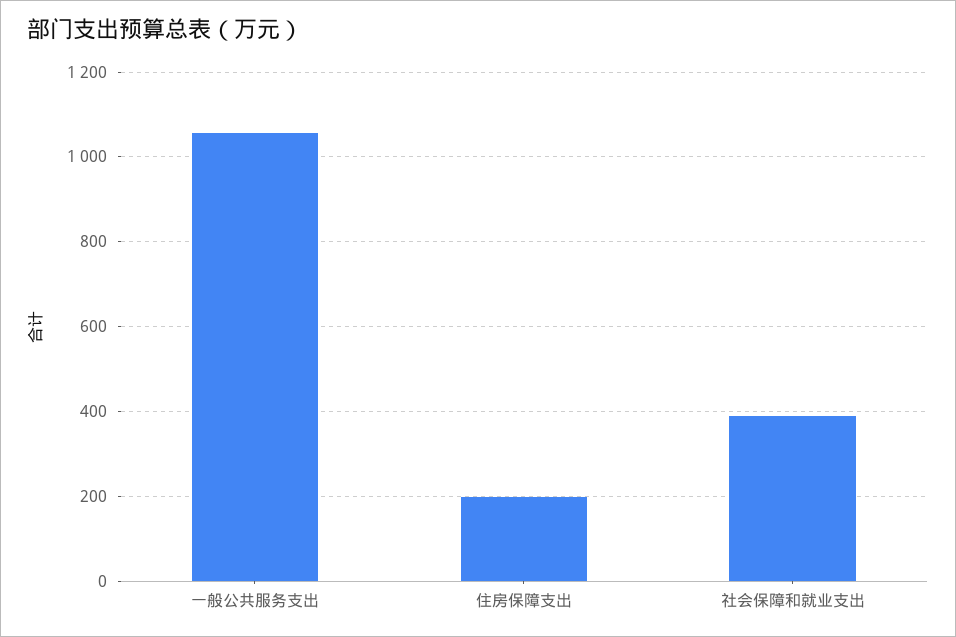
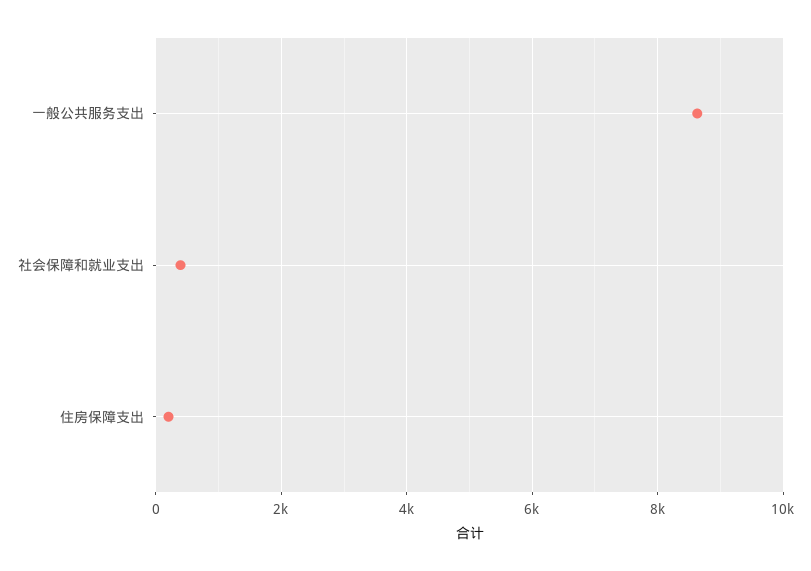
  {
-   "一般公共服务支出": 1060,
+   "一般公共服务支出": 8600,
    "住房保障支出": 200,
    "社会保障和就业支出": 400
  }

